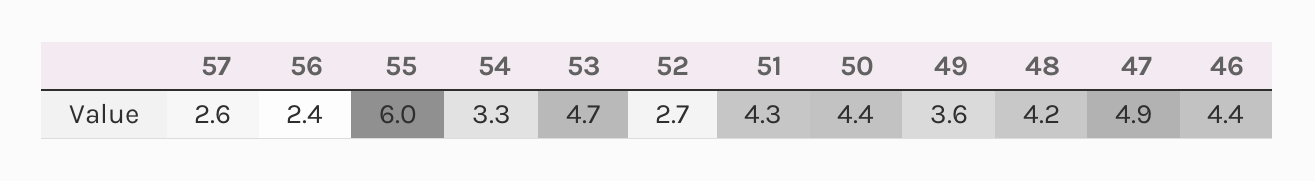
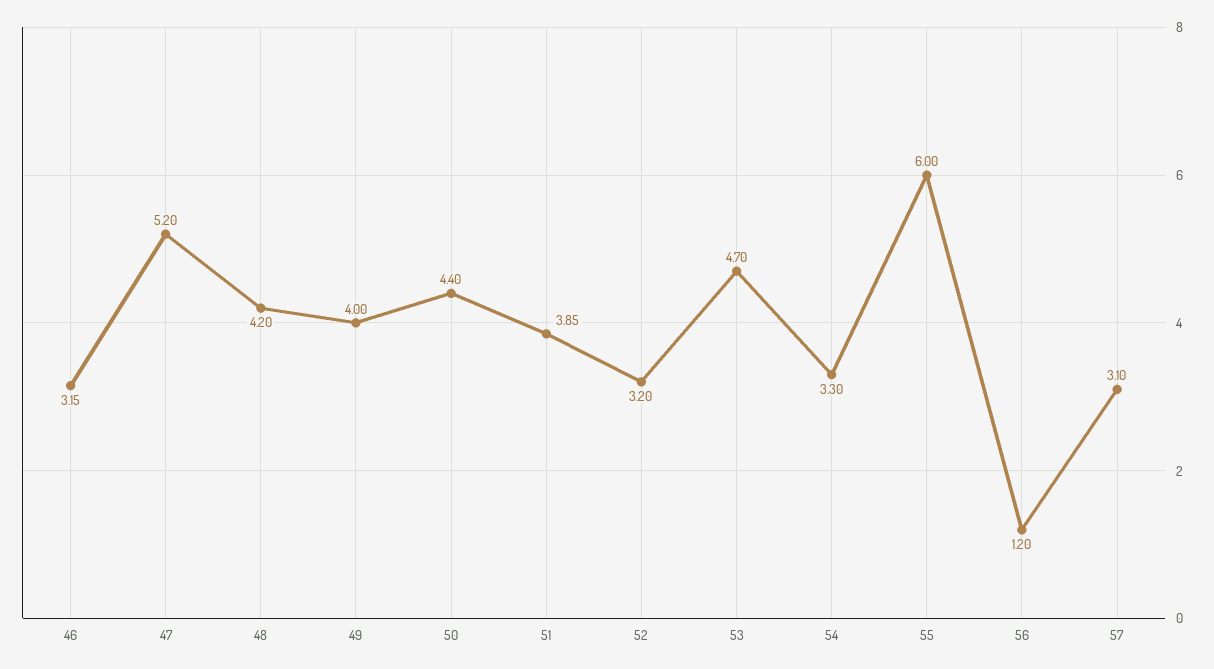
  {
-   "57": 2.6,
+   "57": 3.1,
-   "56": 2.4,
+   "56": 1.2,
    "55": 6,
    "54": 3.3,
    "53": 4.7,
-   "52": 2.7,
+   "52": 3.2,
-   "51": 4.3,
+   "51": 3.85,
    "50": 4.4,
-   "49": 3.6,
+   "49": 4,
    "48": 4.2,
-   "47": 4.9,
+   "47": 5.2,
-   "46": 4.4
+   "46": 3.15
  }

